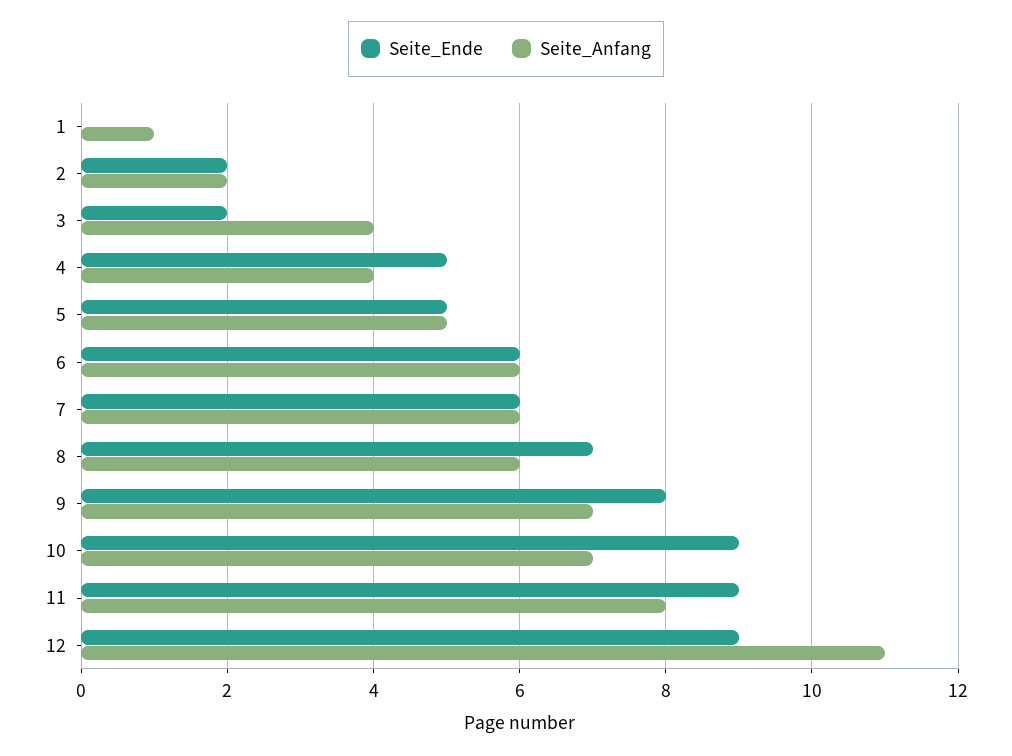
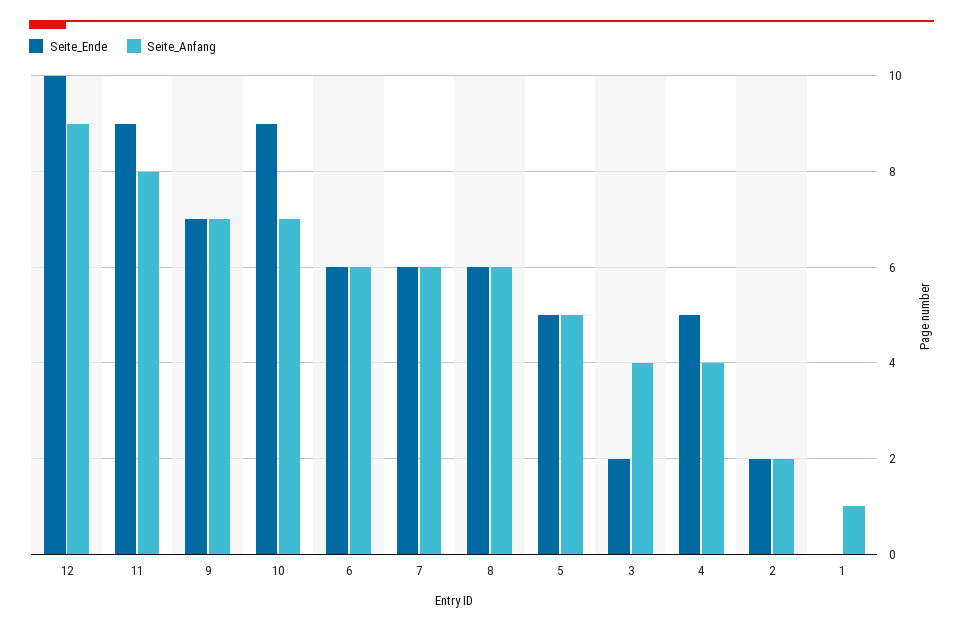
  {
    "Seite_Ende": {
      "1": 0,
      "2": 2,
      "3": 2,
      "4": 5,
      "5": 5,
      "6": 6,
      "7": 6,
-     "8": 7,
+     "8": 6,
-     "9": 8,
+     "9": 7,
      "10": 9,
      "11": 9,
-     "12": 9
+     "12": 10
    },
    "Seite_Anfang": {
      "1": 1,
      "2": 2,
      "3": 4,
      "4": 4,
      "5": 5,
      "6": 6,
      "7": 6,
      "8": 6,
      "9": 7,
      "10": 7,
      "11": 8,
-     "12": 11
+     "12": 9
    }
  }

